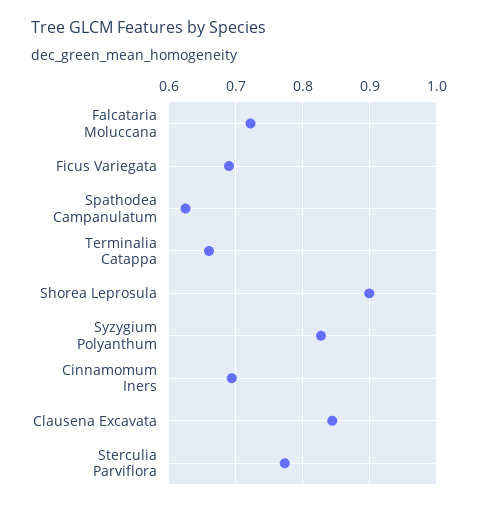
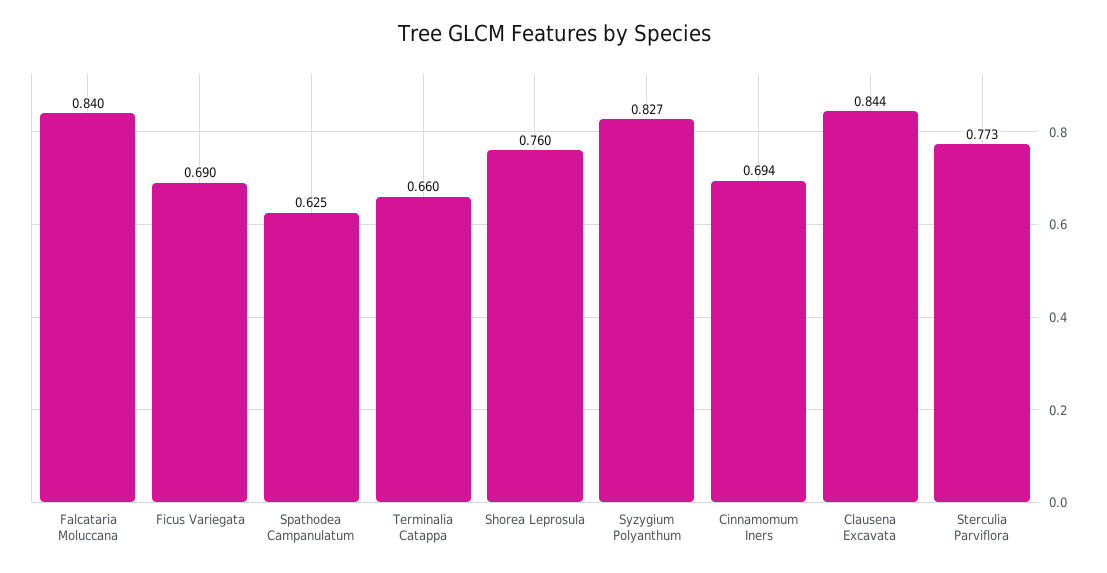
  {
-   "Falcataria Moluccana": 0.72,
+   "Falcataria Moluccana": 0.84,
    "Ficus Variegata": 0.69,
    "Spathodea Campanulatum": 0.625,
    "Terminalia Catappa": 0.66,
-   "Shorea Leprosula": 0.9,
+   "Shorea Leprosula": 0.76,
    "Syzygium Polyanthum": 0.827,
    "Cinnamomum Iners": 0.694,
    "Clausena Excavata": 0.844,
    "Sterculia Parviflora": 0.773
  }

